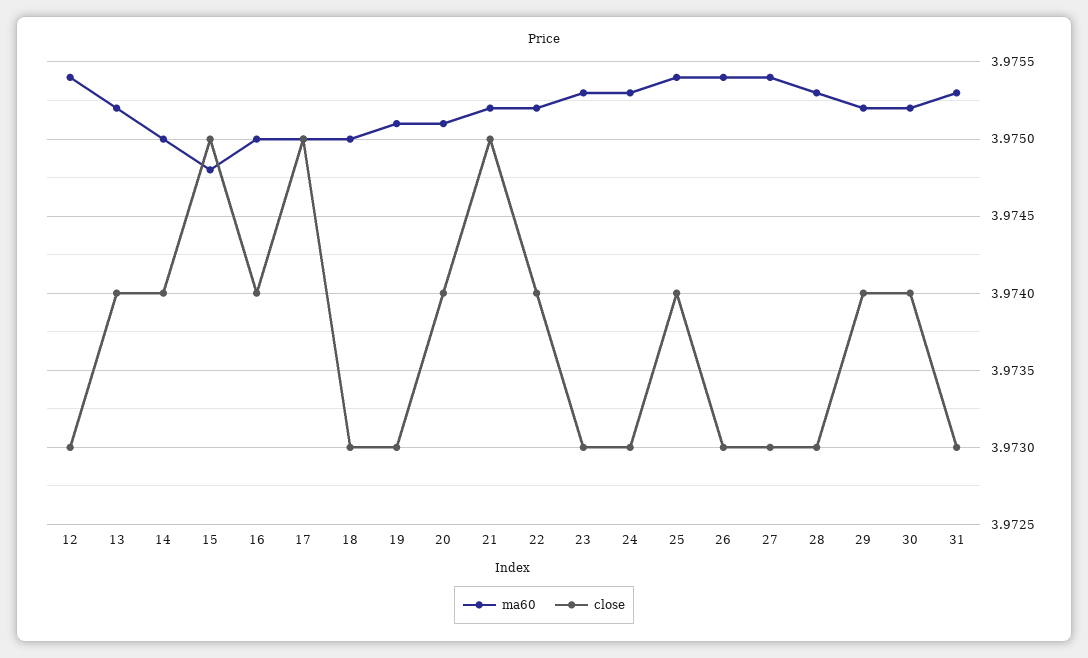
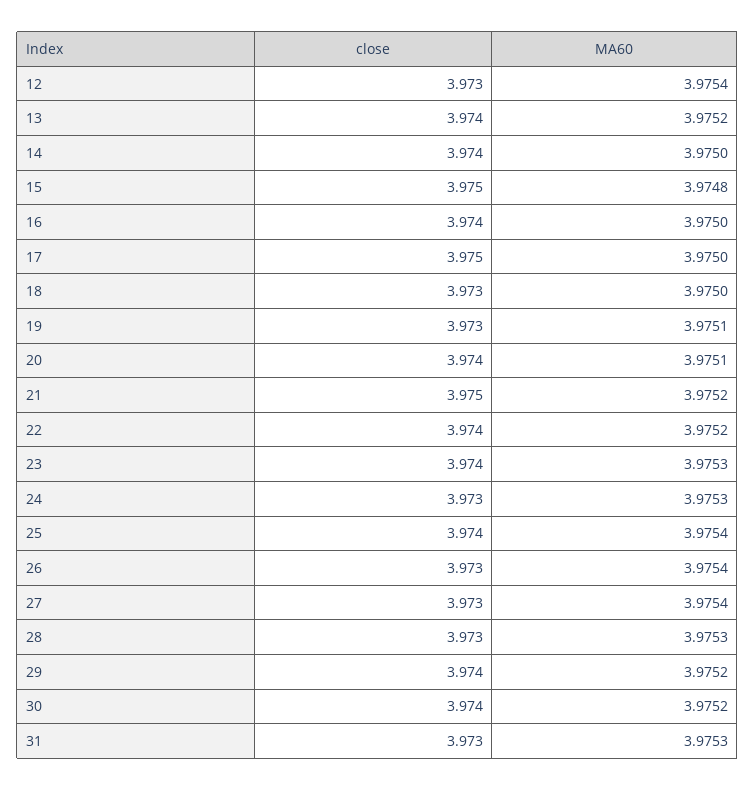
  {
    "ma60": {
      "12": 3.9754,
      "13": 3.9752,
      "14": 3.975,
      "15": 3.9748,
      "16": 3.975,
      "17": 3.975,
      "18": 3.975,
      "19": 3.9751,
      "20": 3.9751,
      "21": 3.9752,
      "22": 3.9752,
      "23": 3.9753,
      "24": 3.9753,
      "25": 3.9754,
      "26": 3.9754,
      "27": 3.9754,
      "28": 3.9753,
      "29": 3.9752,
      "30": 3.9752,
      "31": 3.9753
    },
    "close": {
      "12": 3.973,
      "13": 3.974,
      "14": 3.974,
      "15": 3.975,
      "16": 3.974,
      "17": 3.975,
      "18": 3.973,
      "19": 3.973,
      "20": 3.974,
      "21": 3.975,
      "22": 3.974,
-     "23": 3.973,
+     "23": 3.974,
      "24": 3.973,
      "25": 3.974,
      "26": 3.973,
      "27": 3.973,
      "28": 3.973,
      "29": 3.974,
      "30": 3.974,
      "31": 3.973
    }
  }

